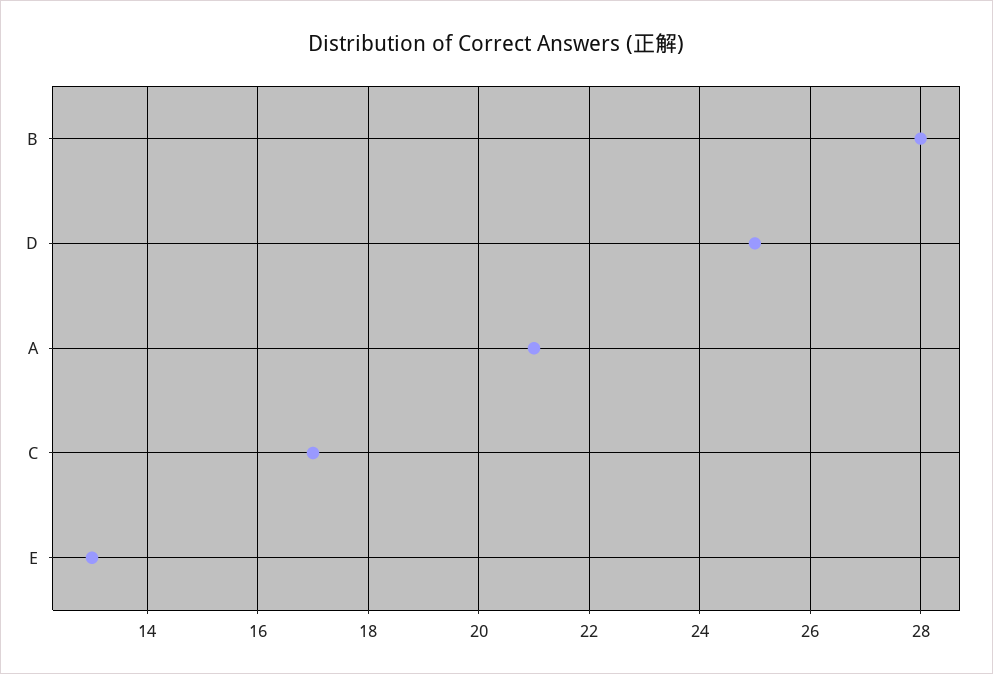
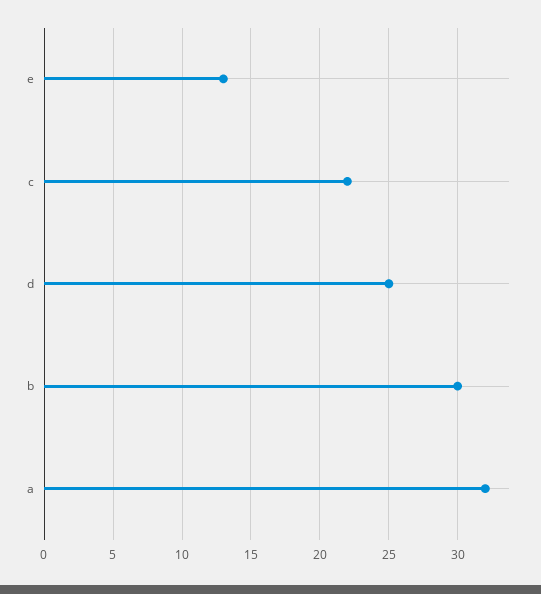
  {
-   "B": 28,
+   "B": 30,
    "D": 25,
-   "A": 21,
+   "A": 32,
-   "C": 17,
+   "C": 22,
    "E": 13
  }

